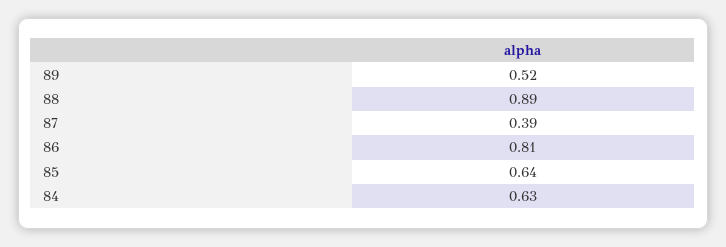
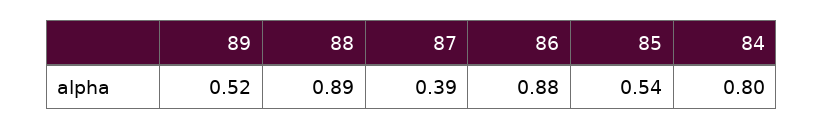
  {
    "89": 0.52,
    "88": 0.89,
    "87": 0.39,
-   "86": 0.81,
+   "86": 0.88,
-   "85": 0.64,
+   "85": 0.54,
-   "84": 0.63
+   "84": 0.8
  }

